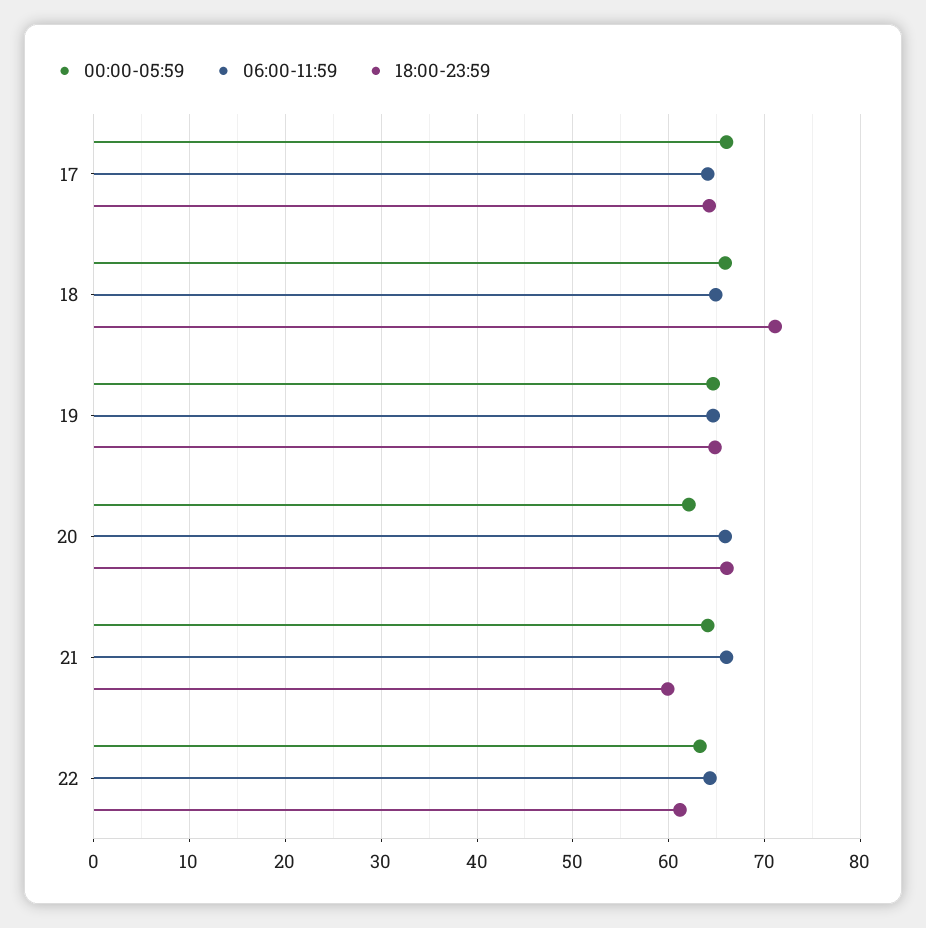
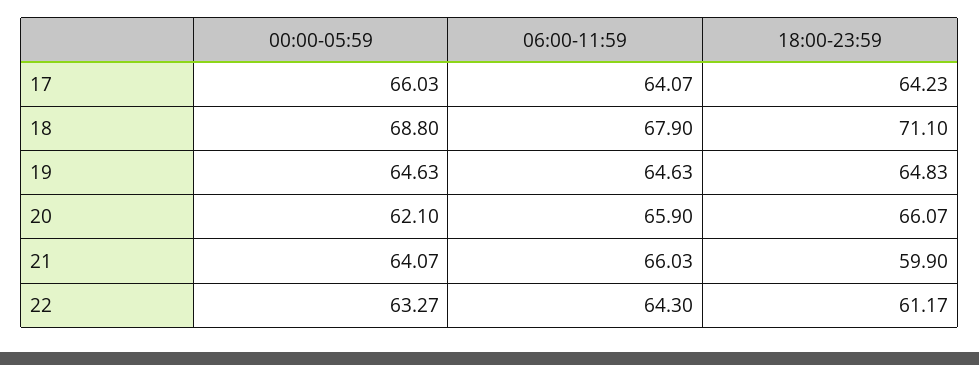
  {
    "00:00-05:59": {
      "17": 66.03,
-     "18": 66,
+     "18": 68.8,
      "19": 64.63,
      "20": 62.1,
      "21": 64.07,
      "22": 63.27
    },
    "06:00-11:59": {
      "17": 64.07,
-     "18": 65,
+     "18": 67.9,
      "19": 64.63,
      "20": 65.9,
      "21": 66.03,
      "22": 64.3
    },
    "18:00-23:59": {
      "17": 64.23,
      "18": 71.1,
      "19": 64.83,
      "20": 66.07,
      "21": 59.9,
      "22": 61.17
    }
  }

